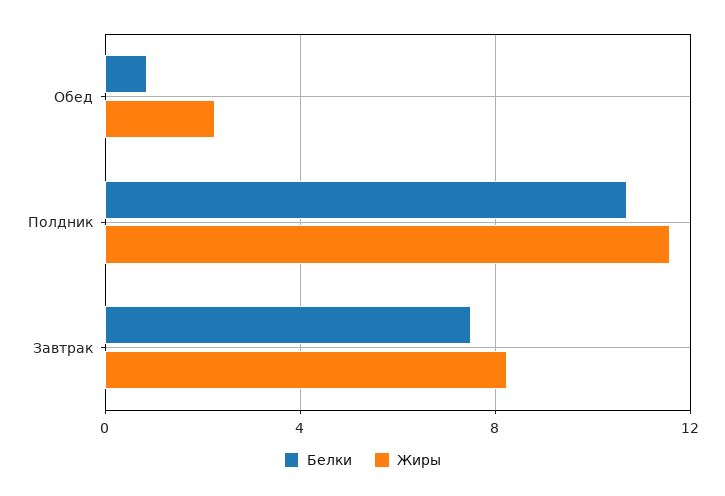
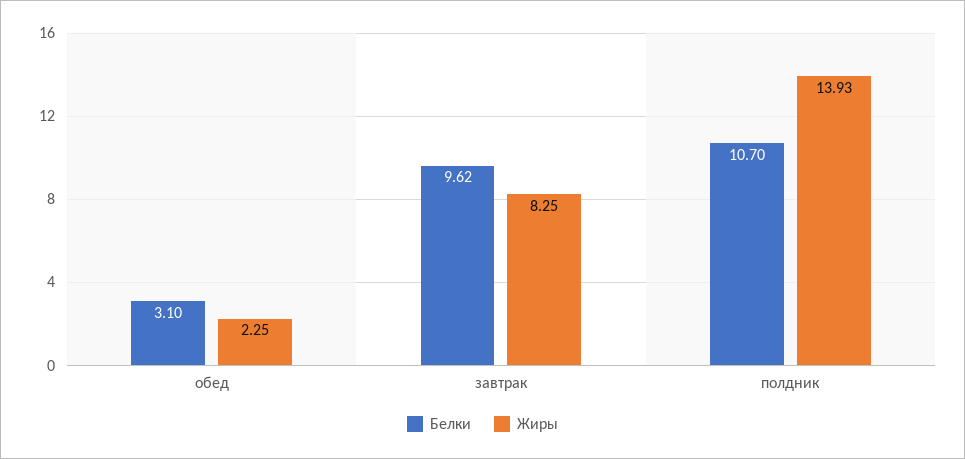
  {
    "Белки": {
-     "Обед": 1,
+     "Обед": 3.1,
      "Полдник": 10.7,
-     "Завтрак": 7.5
+     "Завтрак": 9.62
    },
    "Жиры": {
      "Обед": 2.25,
-     "Полдник": 11.5,
+     "Полдник": 13.93,
      "Завтрак": 8.25
    }
  }

